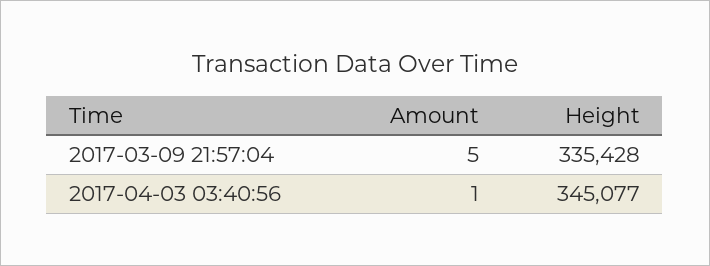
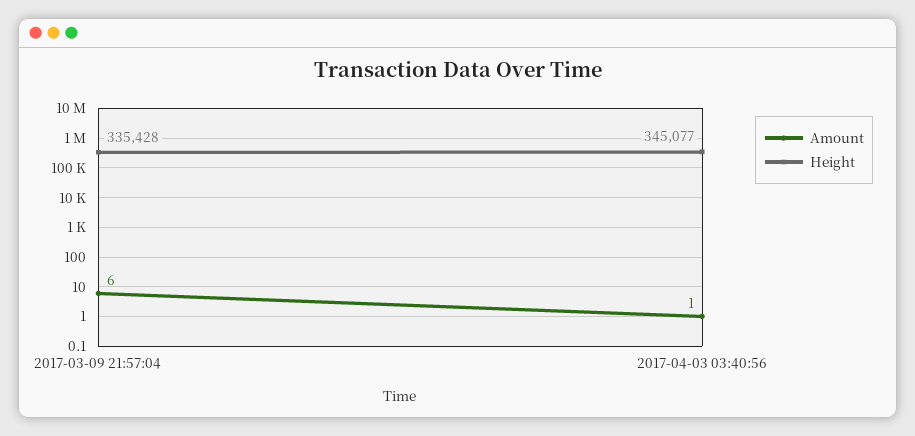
  {
    "Amount": {
-     "2017-03-09 21:57:04": 5,
+     "2017-03-09 21:57:04": 6,
      "2017-04-03 03:40:56": 1
    },
    "Height": {
      "2017-03-09 21:57:04": 335428,
      "2017-04-03 03:40:56": 345077
    }
  }

